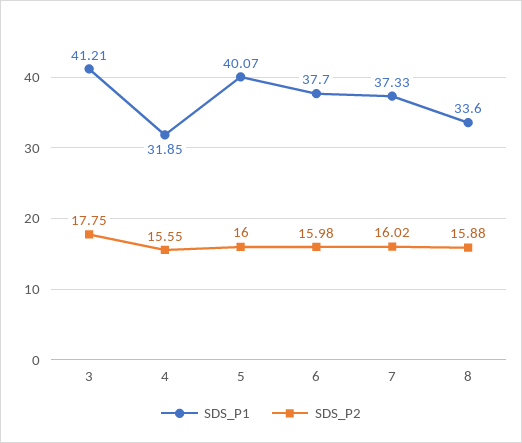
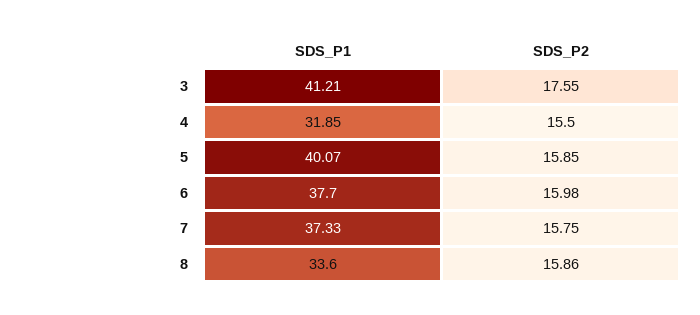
  {
    "SDS_P1": {
      "3": 41.21,
      "4": 31.85,
      "5": 40.07,
      "6": 37.7,
      "7": 37.33,
      "8": 33.6
    },
    "SDS_P2": {
-     "3": 17.75,
+     "3": 17.55,
-     "4": 15.55,
+     "4": 15.5,
-     "5": 16,
+     "5": 15.85,
      "6": 15.98,
-     "7": 16.02,
+     "7": 15.75,
-     "8": 15.88
+     "8": 15.86
    }
  }

